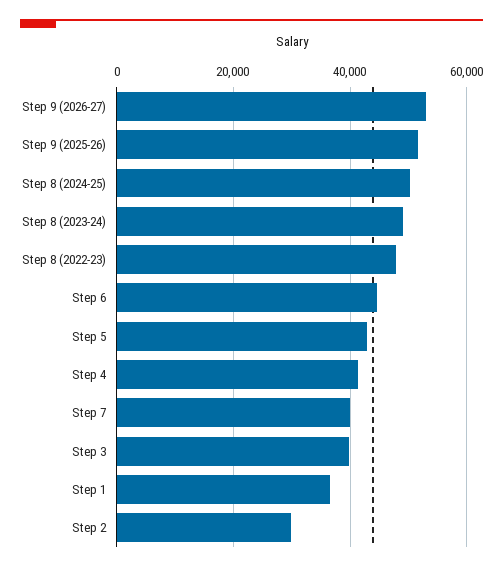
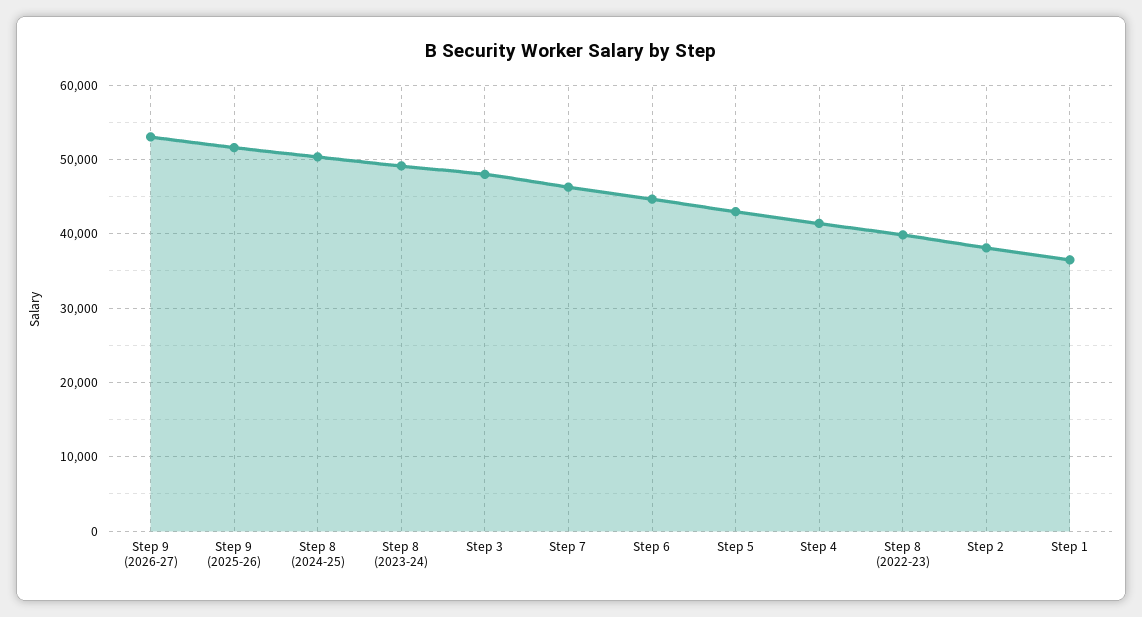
  {
    "Step 9 (2026-27)": 53000,
    "Step 9 (2025-26)": 52000,
    "Step 8 (2024-25)": 50000,
    "Step 8 (2023-24)": 49000,
-   "Step 8 (2022-23)": 48000,
+   "Step 8 (2022-23)": 40000,
    "Step 6": 45000,
    "Step 5": 43000,
    "Step 4": 41000,
-   "Step 7": 40000,
+   "Step 7": 46000,
-   "Step 3": 40000,
+   "Step 3": 48000,
    "Step 1": 36000,
-   "Step 2": 30000
+   "Step 2": 38000
  }

